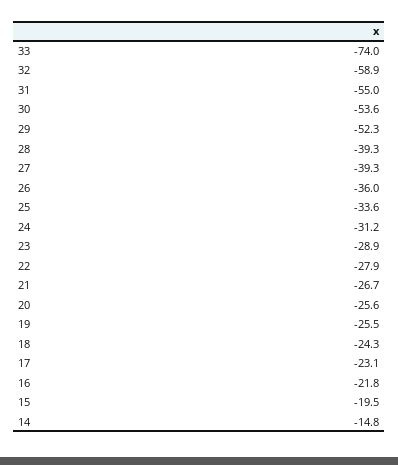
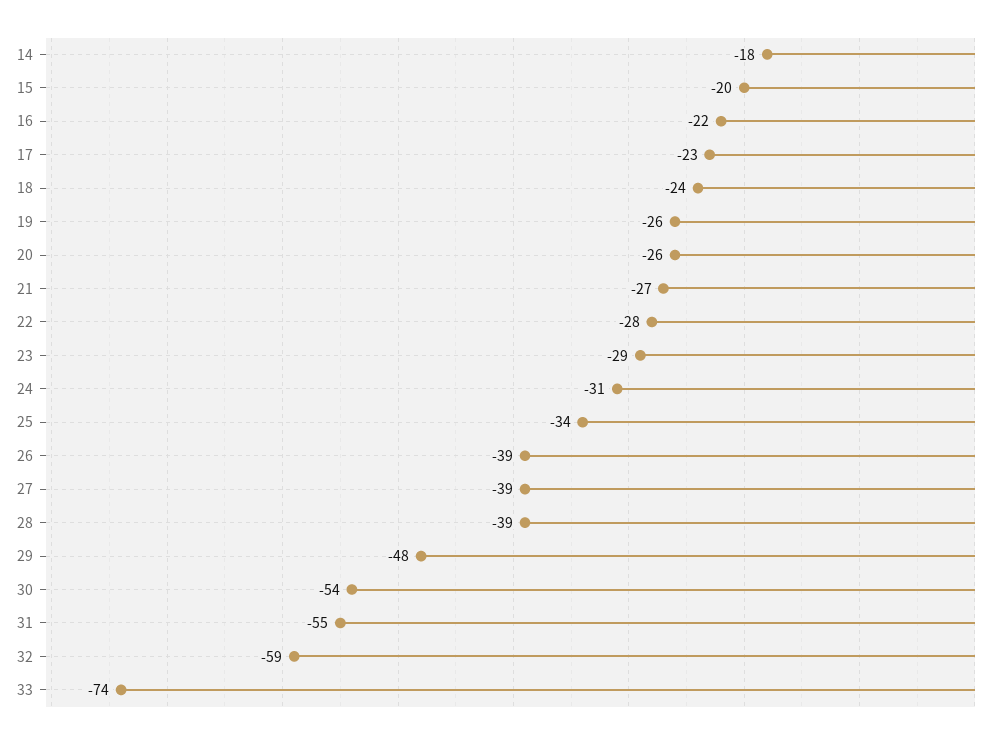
  {
    "33": -74,
    "32": -58.9,
    "31": -55,
    "30": -53.6,
-   "29": -52.3,
+   "29": -48,
    "28": -39.3,
    "27": -39.3,
-   "26": -36,
+   "26": -39,
    "25": -33.6,
    "24": -31.2,
    "23": -28.9,
    "22": -27.9,
    "21": -26.7,
    "20": -25.6,
    "19": -25.5,
    "18": -24.3,
    "17": -23.1,
    "16": -21.8,
    "15": -19.5,
-   "14": -14.8
+   "14": -18
  }

